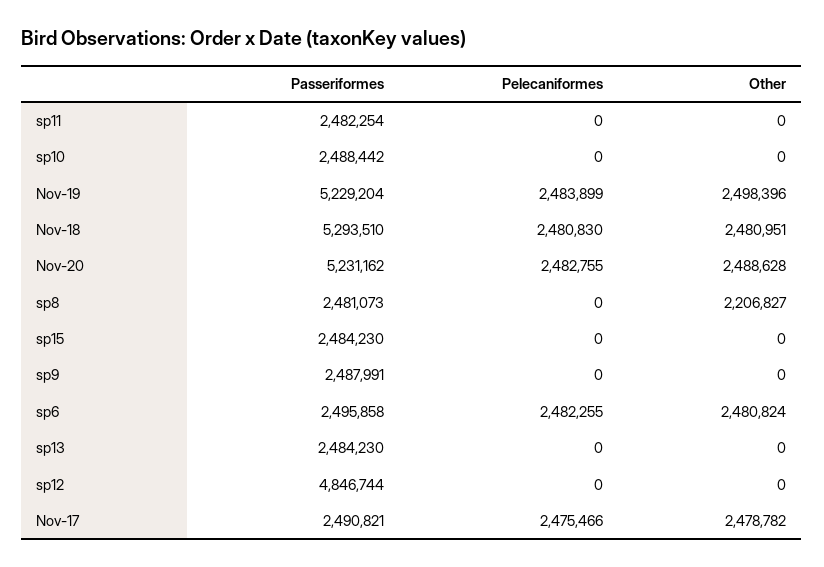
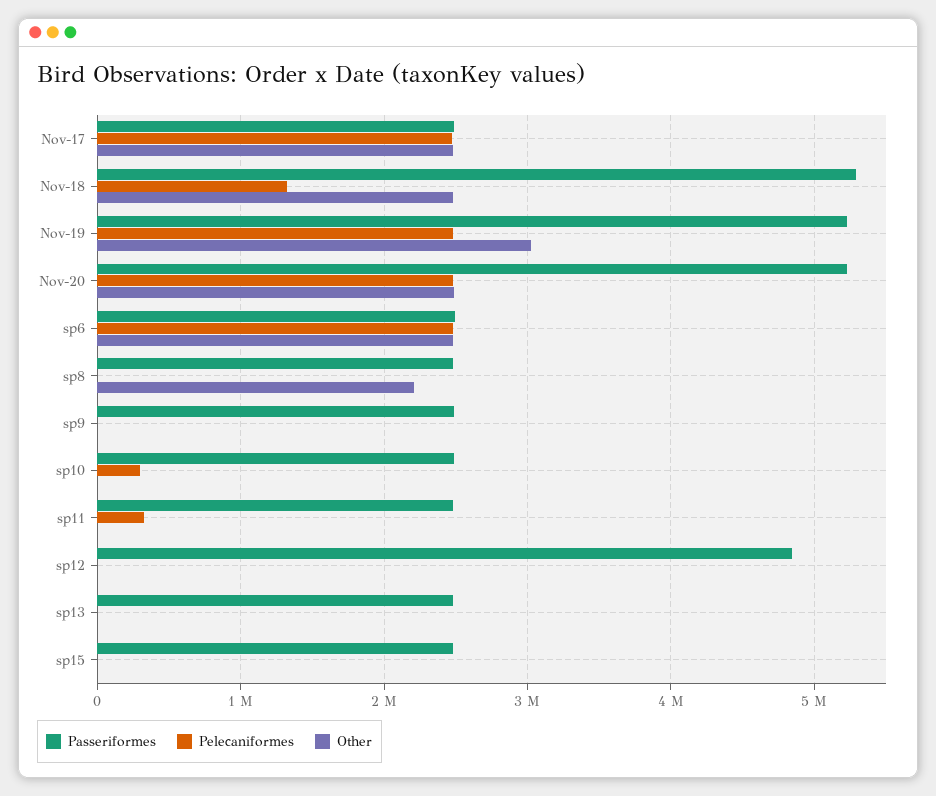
  {
    "Passeriformes": {
      "sp11": 2482254,
      "sp10": 2488442,
      "Nov-19": 5229204,
      "Nov-18": 5293510,
      "Nov-20": 5231162,
      "sp8": 2481073,
      "sp15": 2484230,
      "sp9": 2487991,
      "sp6": 2495858,
      "sp13": 2484230,
      "sp12": 4846744,
      "Nov-17": 2490821
    },
    "Pelecaniformes": {
-     "sp11": 0,
+     "sp11": 300000,
-     "sp10": 0,
+     "sp10": 300000,
      "Nov-19": 2483899,
-     "Nov-18": 2480830,
+     "Nov-18": 1300000,
      "Nov-20": 2482755,
      "sp8": 0,
      "sp15": 0,
      "sp9": 0,
      "sp6": 2482255,
      "sp13": 0,
      "sp12": 0,
      "Nov-17": 2475466
    },
    "Other": {
      "sp11": 0,
      "sp10": 0,
-     "Nov-19": 2498396,
+     "Nov-19": 3000000,
      "Nov-18": 2480951,
      "Nov-20": 2488628,
      "sp8": 2206827,
      "sp15": 0,
      "sp9": 0,
      "sp6": 2480824,
      "sp13": 0,
      "sp12": 0,
      "Nov-17": 2478782
    }
  }

